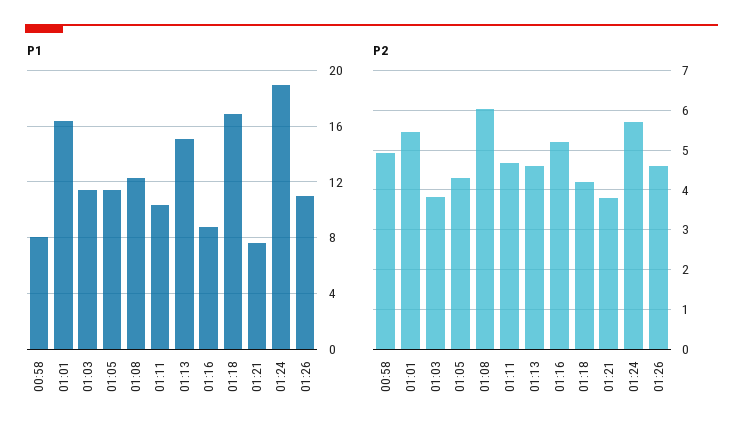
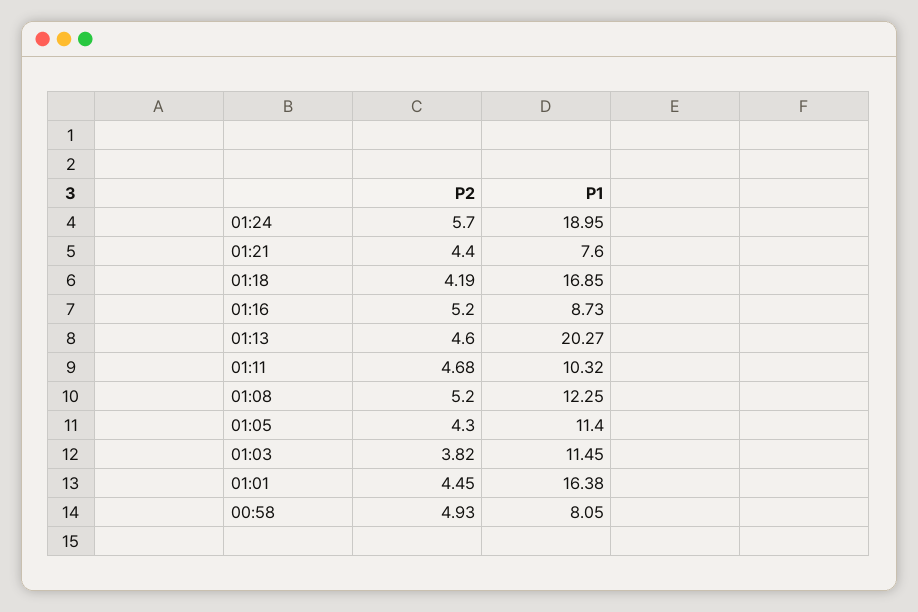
  {
    "P1": {
      "00:58": 8.05,
      "01:01": 16.38,
      "01:03": 11.45,
      "01:05": 11.4,
      "01:08": 12.25,
      "01:11": 10.32,
-     "01:13": 15,
+     "01:13": 20.27,
      "01:16": 8.73,
      "01:18": 16.85,
      "01:21": 7.6,
-     "01:24": 18.95,
+     "01:24": 18.95
-     "01:26": 11
    },
    "P2": {
      "00:58": 4.93,
-     "01:01": 5.4,
+     "01:01": 4.45,
      "01:03": 3.82,
      "01:05": 4.3,
-     "01:08": 6,
+     "01:08": 5.2,
      "01:11": 4.68,
      "01:13": 4.6,
      "01:16": 5.2,
      "01:18": 4.19,
-     "01:21": 3.8,
+     "01:21": 4.4,
-     "01:24": 5.7,
+     "01:24": 5.7
-     "01:26": 4.6
    }
  }

